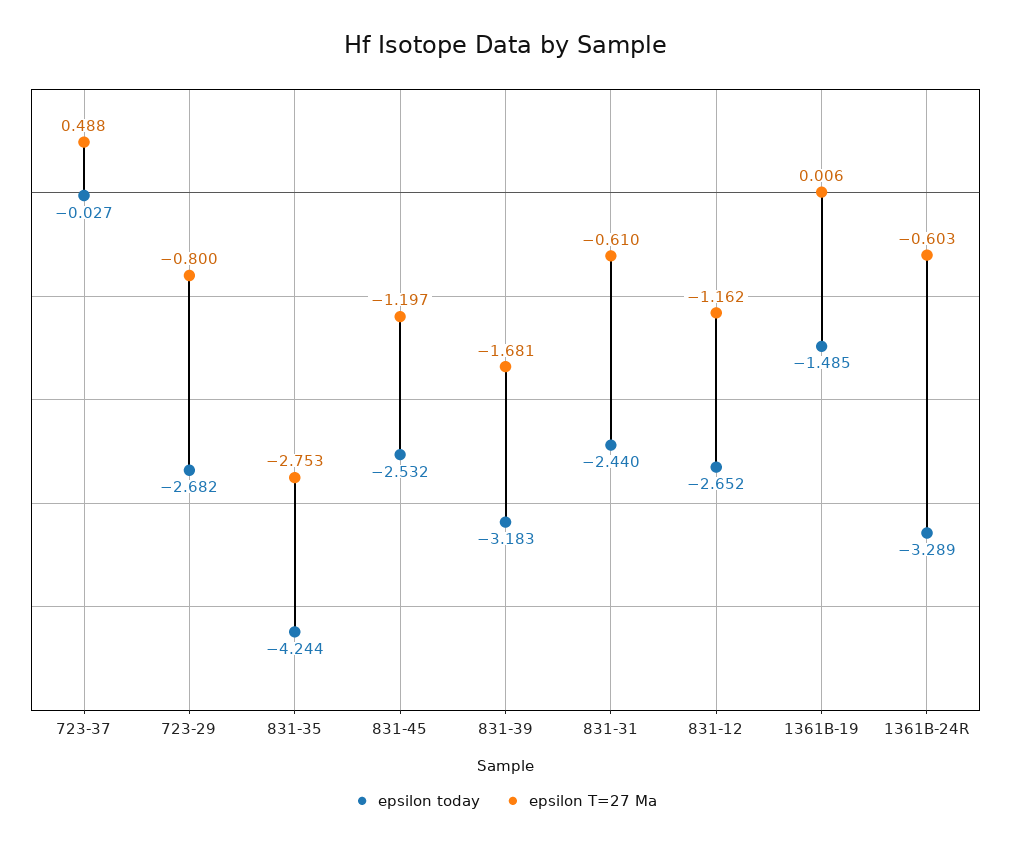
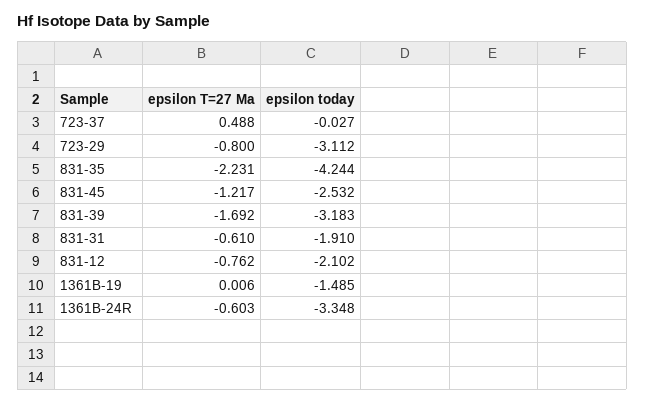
  {
    "epsilon today": {
      "723-37": -0.027,
-     "723-29": -2.682,
+     "723-29": -3.112,
      "831-35": -4.244,
      "831-45": -2.532,
      "831-39": -3.183,
-     "831-31": -2.44,
+     "831-31": -1.91,
-     "831-12": -2.652,
+     "831-12": -2.102,
      "1361B-19": -1.485,
-     "1361B-24R": -3.289
+     "1361B-24R": -3.348
    },
    "epsilon T=27 Ma": {
      "723-37": 0.488,
      "723-29": -0.8,
-     "831-35": -2.753,
+     "831-35": -2.231,
-     "831-45": -1.197,
+     "831-45": -1.217,
-     "831-39": -1.681,
+     "831-39": -1.692,
      "831-31": -0.61,
-     "831-12": -1.162,
+     "831-12": -0.762,
      "1361B-19": 0.006,
      "1361B-24R": -0.603
    }
  }

